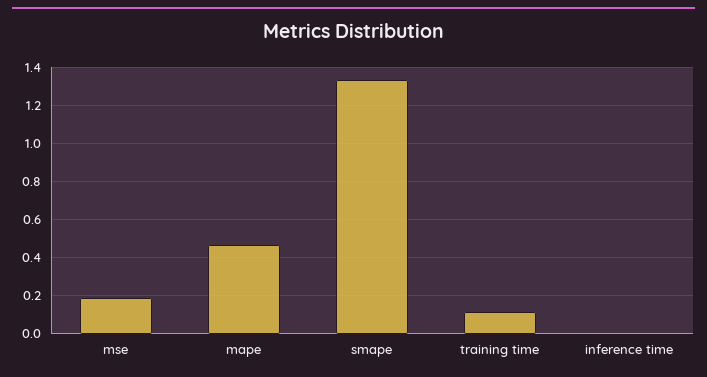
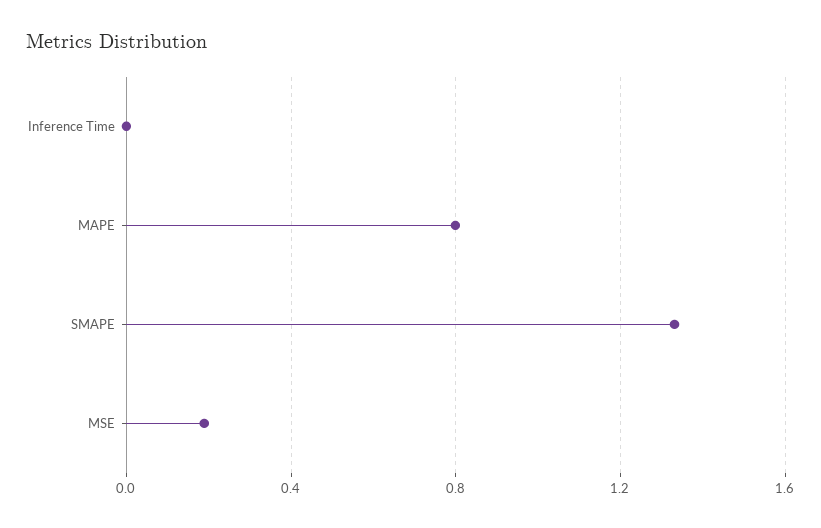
  {
    "mse": 0.2,
-   "mape": 0.45,
+   "mape": 0.8,
    "smape": 1.35,
-   "training time": 0.1,
    "inference time": 0
  }

